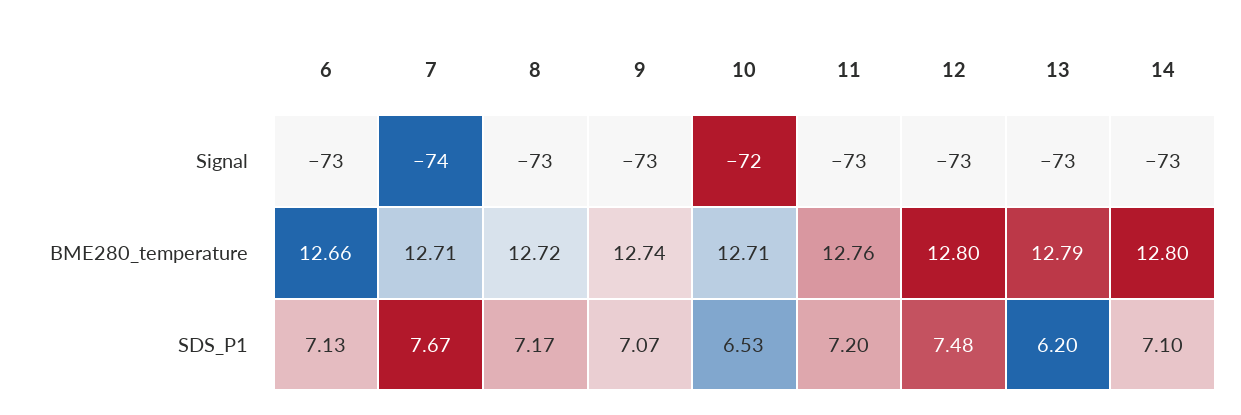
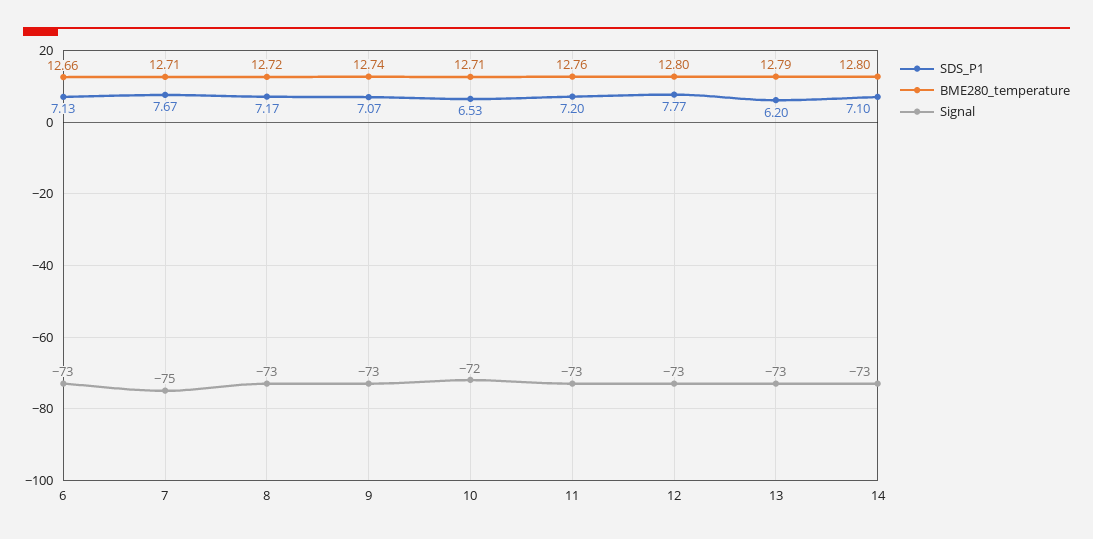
  {
    "Signal": {
      "6": -73,
-     "7": -74,
+     "7": -75,
      "8": -73,
      "9": -73,
      "10": -72,
      "11": -73,
      "12": -73,
      "13": -73,
      "14": -73
    },
    "BME280_temperature": {
      "6": 12.66,
      "7": 12.71,
      "8": 12.72,
      "9": 12.74,
      "10": 12.71,
      "11": 12.76,
      "12": 12.8,
      "13": 12.79,
      "14": 12.8
    },
    "SDS_P1": {
      "6": 7.13,
      "7": 7.67,
      "8": 7.17,
      "9": 7.07,
      "10": 6.53,
      "11": 7.2,
-     "12": 7.48,
+     "12": 7.77,
      "13": 6.2,
      "14": 7.1
    }
  }

